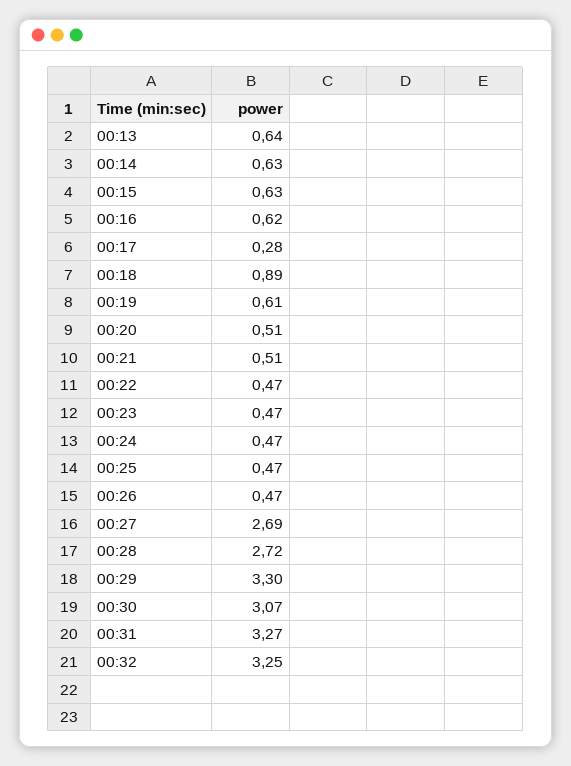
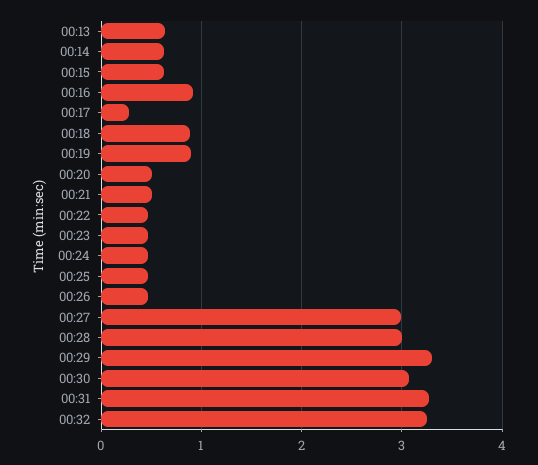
  {
    "00:13": 0.64,
    "00:14": 0.63,
    "00:15": 0.63,
-   "00:16": 0.62,
+   "00:16": 0.9,
    "00:17": 0.28,
    "00:18": 0.89,
-   "00:19": 0.61,
+   "00:19": 0.9,
    "00:20": 0.51,
    "00:21": 0.51,
    "00:22": 0.47,
    "00:23": 0.47,
    "00:24": 0.47,
    "00:25": 0.47,
    "00:26": 0.47,
-   "00:27": 2.69,
+   "00:27": 3,
-   "00:28": 2.72,
+   "00:28": 3,
    "00:29": 3.3,
    "00:30": 3.07,
    "00:31": 3.27,
    "00:32": 3.25
  }

